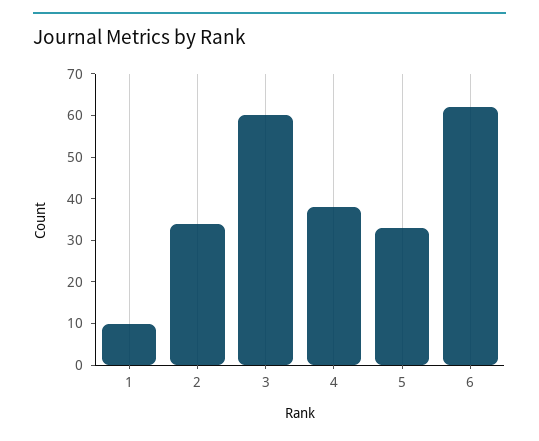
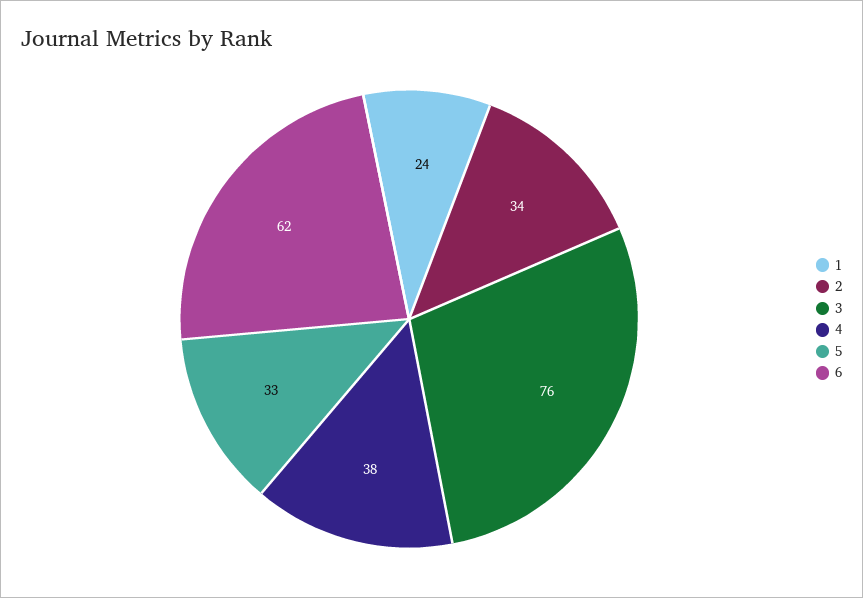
  {
-   "1": 10,
+   "1": 24,
    "2": 34,
-   "3": 60,
+   "3": 76,
    "4": 38,
    "5": 33,
    "6": 62
  }

